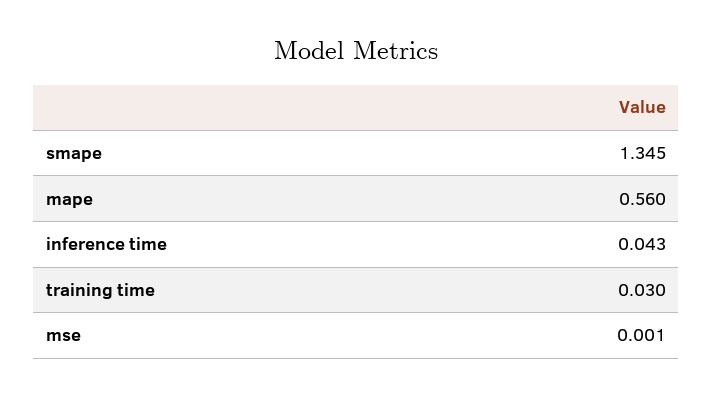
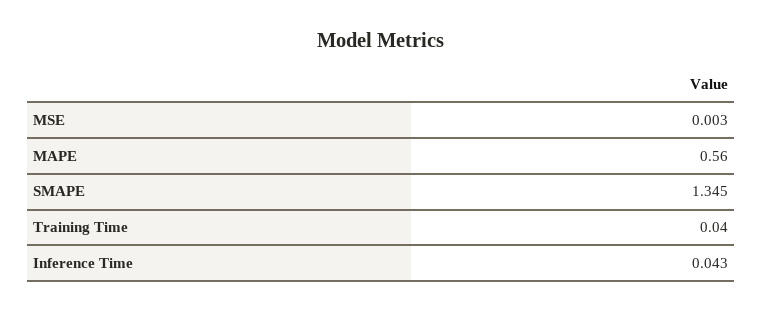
  {
    "smape": 1.345,
    "mape": 0.56,
    "inference time": 0.043,
-   "training time": 0.03,
+   "training time": 0.04,
-   "mse": 0.001
+   "mse": 0.003
  }

